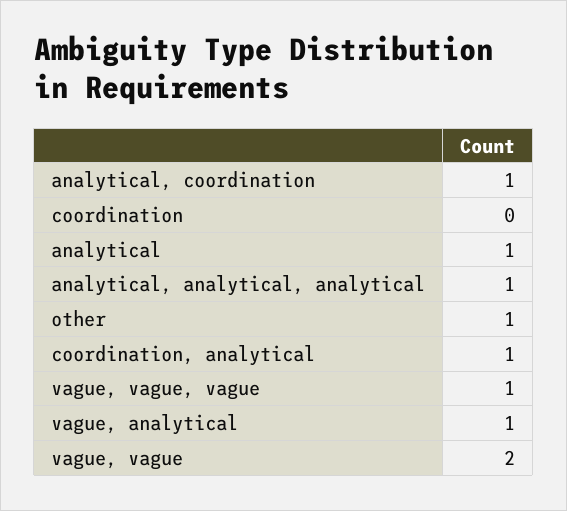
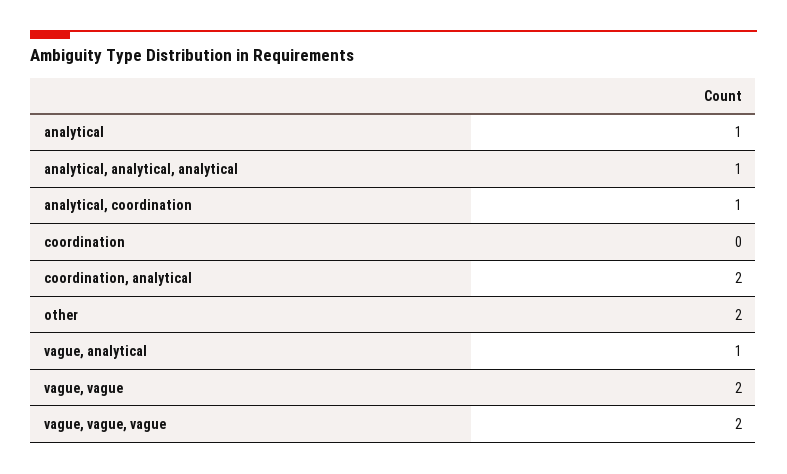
  {
    "analytical, coordination": 1,
    "coordination": 0,
    "analytical": 1,
    "analytical, analytical, analytical": 1,
-   "other": 1,
+   "other": 2,
-   "coordination, analytical": 1,
+   "coordination, analytical": 2,
-   "vague, vague, vague": 1,
+   "vague, vague, vague": 2,
    "vague, analytical": 1,
    "vague, vague": 2
  }

